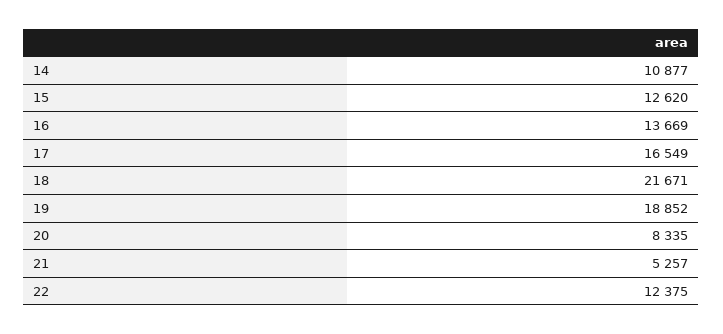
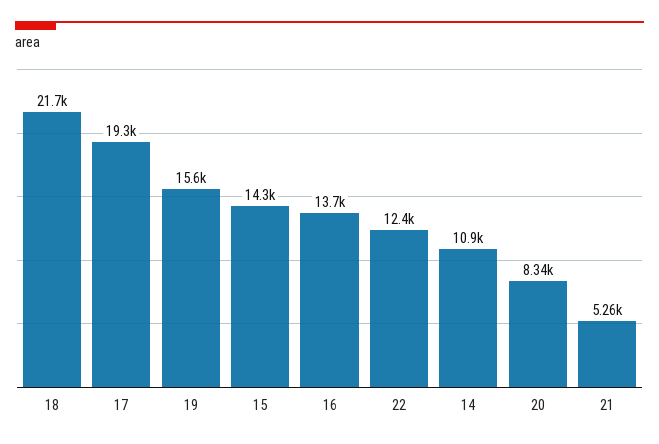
  {
    "14": 10877,
-   "15": 12620,
+   "15": 14300,
    "16": 13669,
-   "17": 16549,
+   "17": 19300,
    "18": 21671,
-   "19": 18852,
+   "19": 15600,
    "20": 8335,
    "21": 5257,
    "22": 12375
  }

